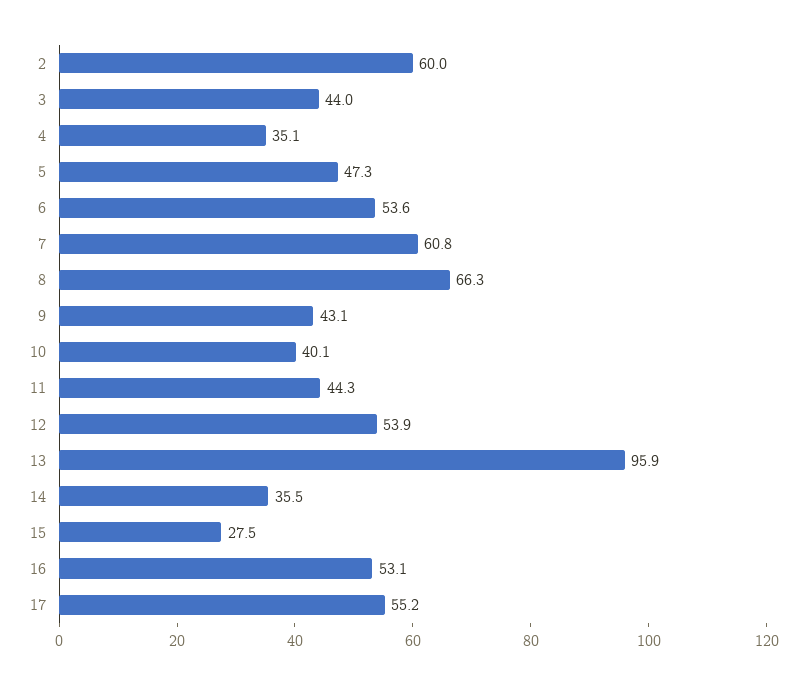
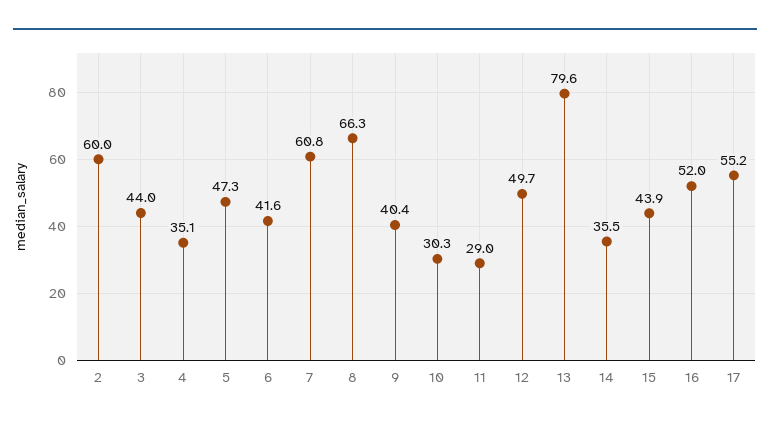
  {
    "2": 60,
    "3": 44,
    "4": 35.1,
    "5": 47.3,
-   "6": 53.6,
+   "6": 41.6,
    "7": 60.8,
    "8": 66.3,
-   "9": 43.1,
+   "9": 40.4,
-   "10": 40.1,
+   "10": 30.3,
-   "11": 44.3,
+   "11": 29,
-   "12": 53.9,
+   "12": 49.7,
-   "13": 95.9,
+   "13": 79.6,
    "14": 35.5,
-   "15": 27.5,
+   "15": 43.9,
-   "16": 53.1,
+   "16": 52,
    "17": 55.2
  }

